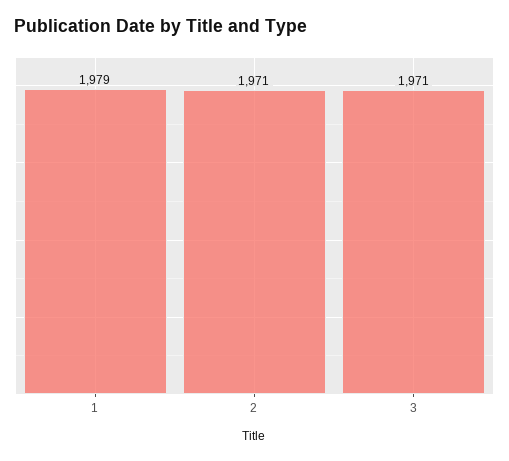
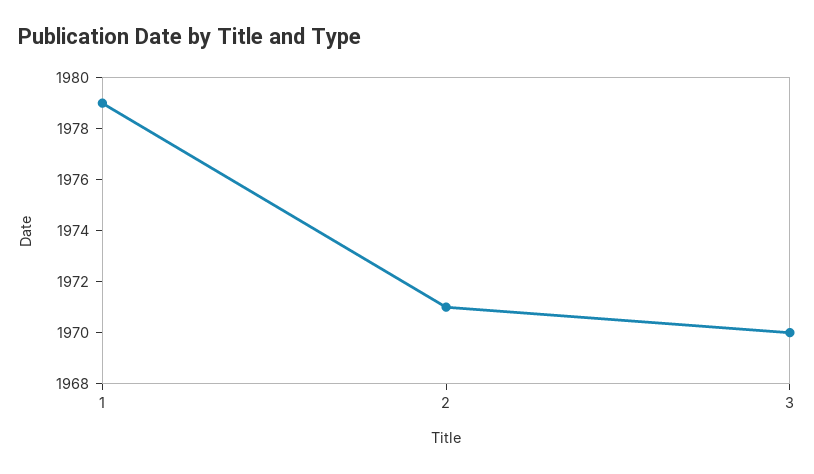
  {
    "1": 1979,
    "2": 1971,
-   "3": 1971
+   "3": 1970
  }

